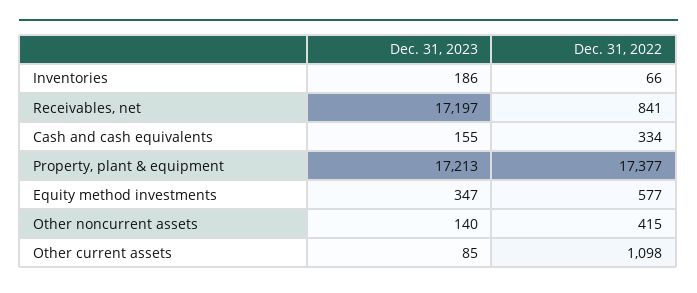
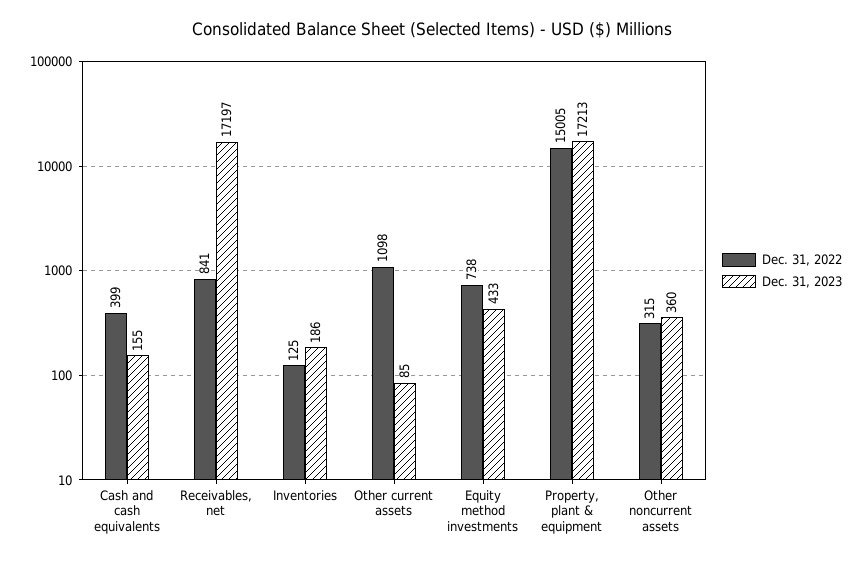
  {
    "Dec. 31, 2023": {
      "Inventories": 186,
      "Receivables, net": 17197,
      "Cash and cash equivalents": 155,
      "Property, plant & equipment": 17213,
-     "Equity method investments": 347,
+     "Equity method investments": 433,
-     "Other noncurrent assets": 140,
+     "Other noncurrent assets": 360,
      "Other current assets": 85
    },
    "Dec. 31, 2022": {
-     "Inventories": 66,
+     "Inventories": 125,
      "Receivables, net": 841,
-     "Cash and cash equivalents": 334,
+     "Cash and cash equivalents": 399,
-     "Property, plant & equipment": 17377,
+     "Property, plant & equipment": 15005,
-     "Equity method investments": 577,
+     "Equity method investments": 738,
-     "Other noncurrent assets": 415,
+     "Other noncurrent assets": 315,
      "Other current assets": 1098
    }
  }

